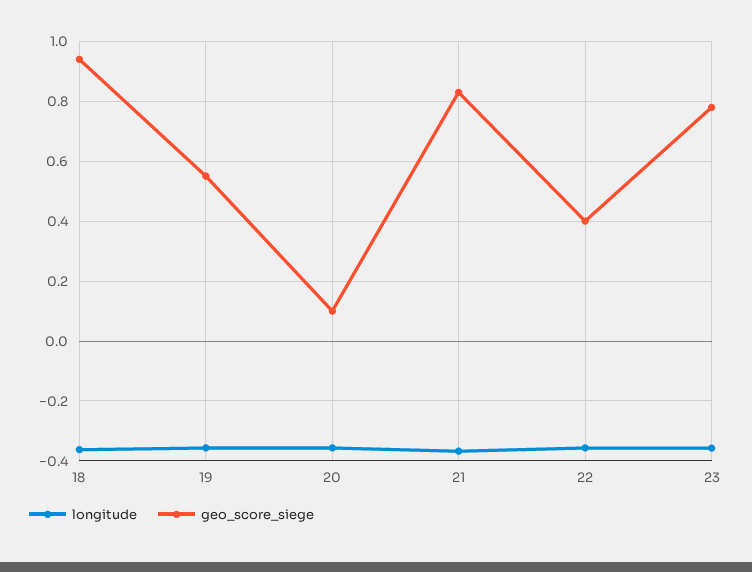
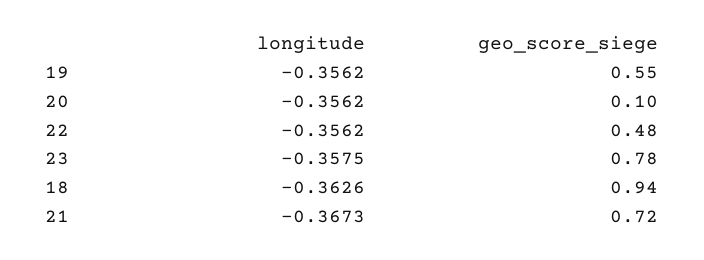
  {
    "longitude": {
      "18": -0.3626,
      "19": -0.3562,
      "20": -0.3562,
      "21": -0.3673,
      "22": -0.3562,
      "23": -0.3575
    },
    "geo_score_siege": {
      "18": 0.94,
      "19": 0.55,
      "20": 0.1,
-     "21": 0.825,
+     "21": 0.72,
-     "22": 0.4,
+     "22": 0.48,
      "23": 0.78
    }
  }

